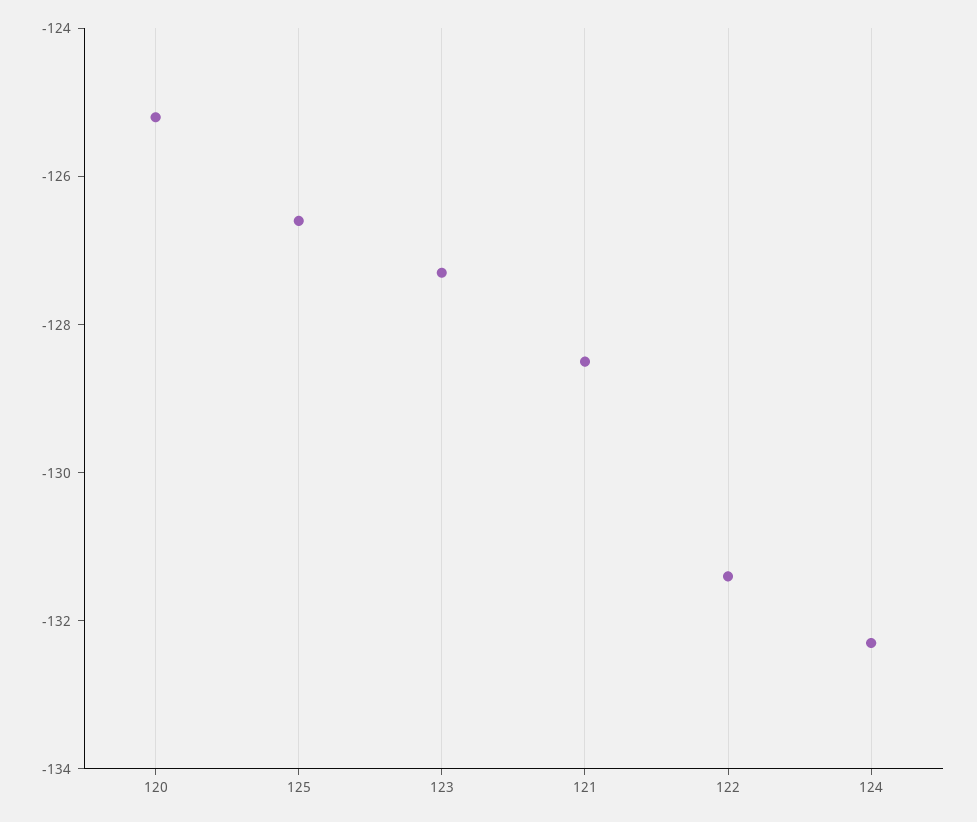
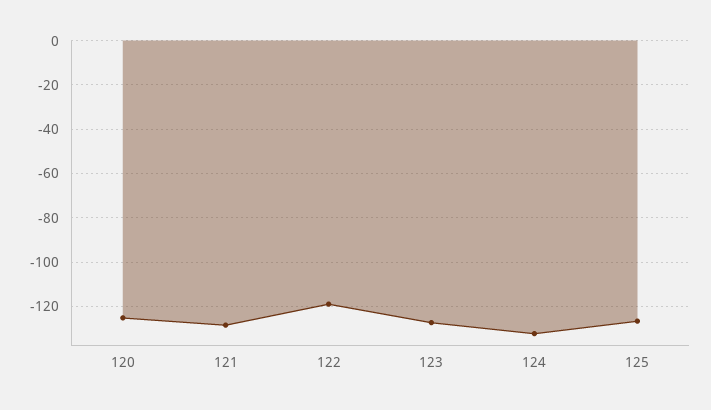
  {
    "120": -125,
    "125": -126.5,
    "123": -127.5,
    "121": -128.5,
-   "122": -131.5,
+   "122": -120,
    "124": -132.5
  }

